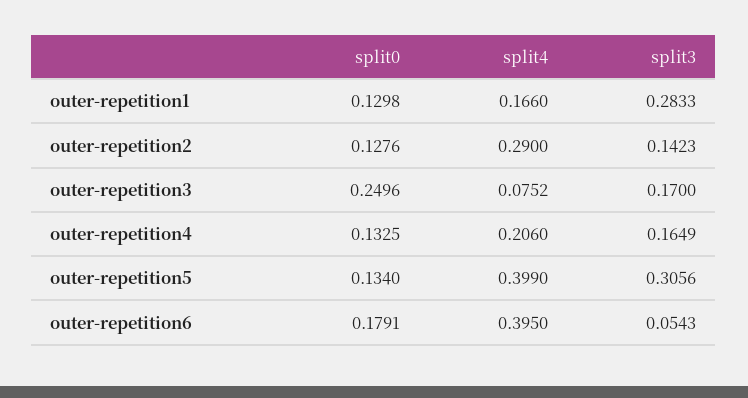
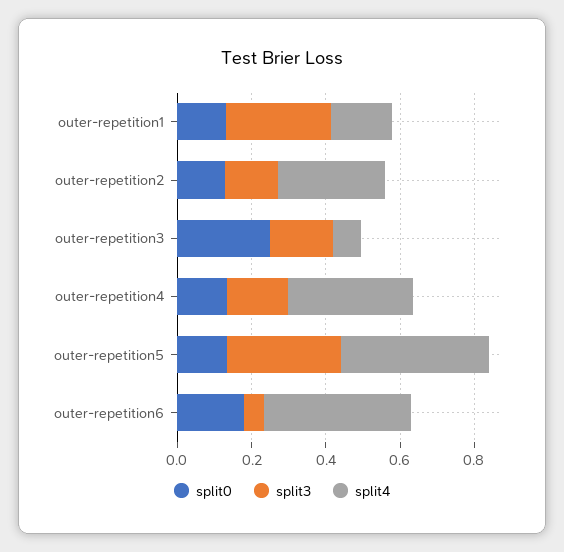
  {
    "split0": {
      "outer-repetition1": 0.1298,
      "outer-repetition2": 0.1276,
      "outer-repetition3": 0.2496,
      "outer-repetition4": 0.1325,
      "outer-repetition5": 0.134,
      "outer-repetition6": 0.1791
    },
    "split4": {
      "outer-repetition1": 0.166,
      "outer-repetition2": 0.29,
      "outer-repetition3": 0.0752,
-     "outer-repetition4": 0.206,
+     "outer-repetition4": 0.35,
      "outer-repetition5": 0.399,
      "outer-repetition6": 0.395
    },
    "split3": {
      "outer-repetition1": 0.2833,
      "outer-repetition2": 0.1423,
      "outer-repetition3": 0.17,
      "outer-repetition4": 0.1649,
      "outer-repetition5": 0.3056,
      "outer-repetition6": 0.0543
    }
  }

